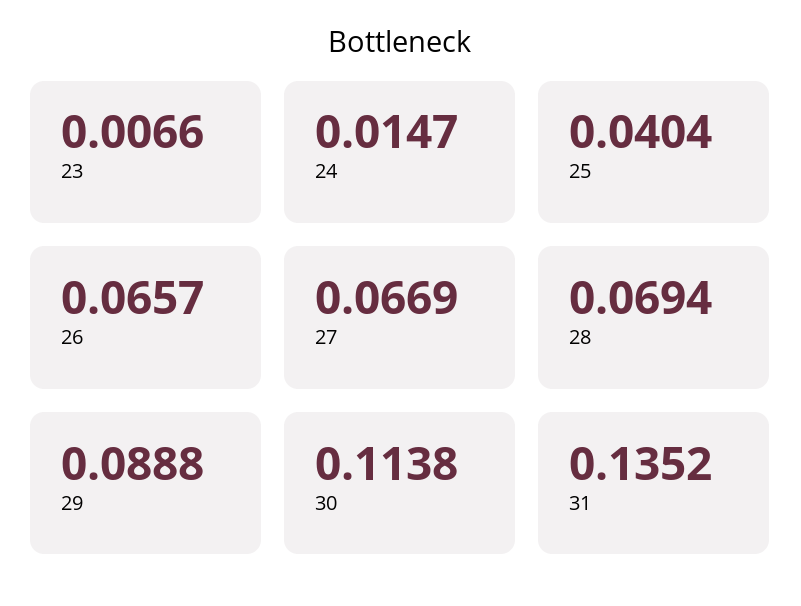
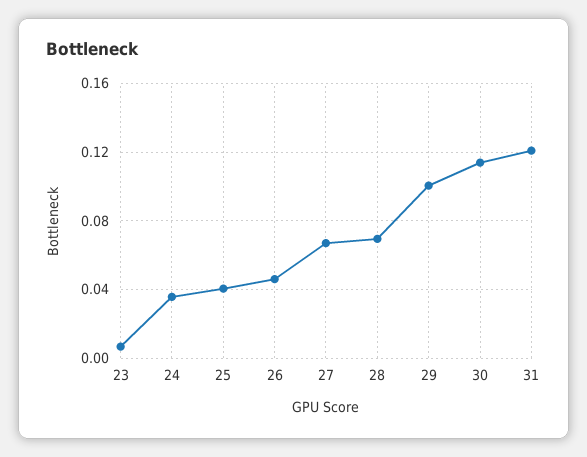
  {
    "23": 0.0066,
-   "24": 0.0147,
+   "24": 0.035,
    "25": 0.0404,
-   "26": 0.0657,
+   "26": 0.045,
    "27": 0.0669,
    "28": 0.0694,
-   "29": 0.0888,
+   "29": 0.1,
    "30": 0.1138,
-   "31": 0.1352
+   "31": 0.12
  }

